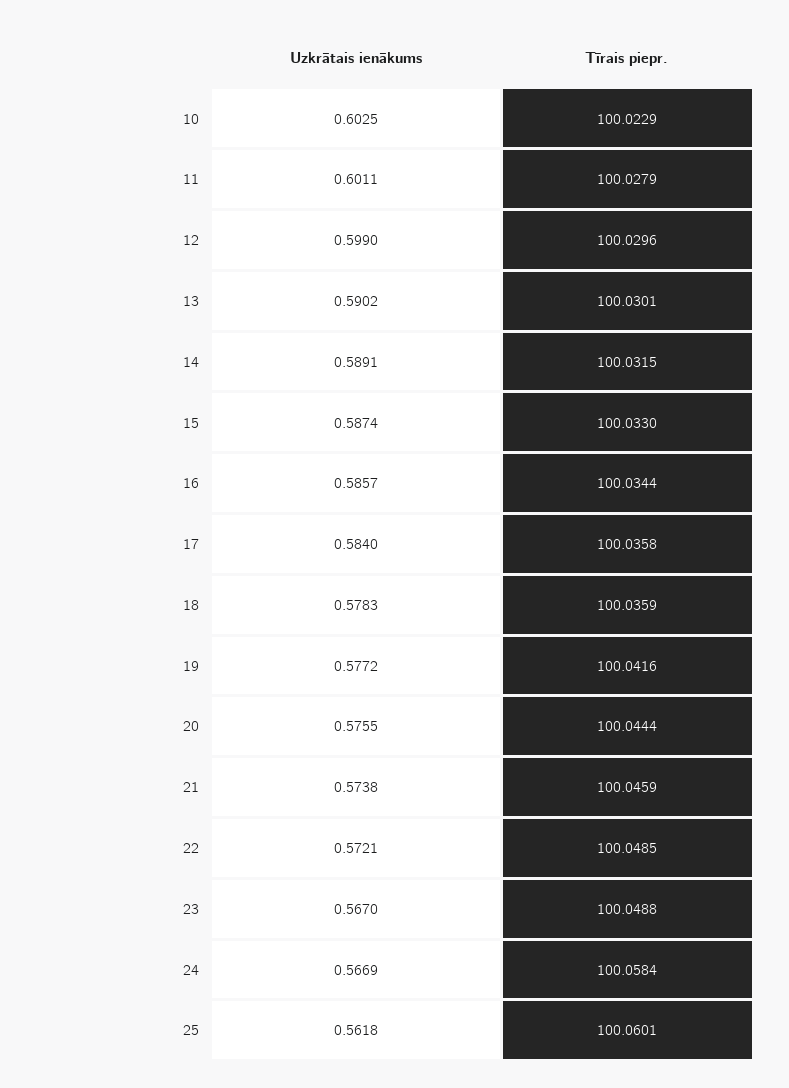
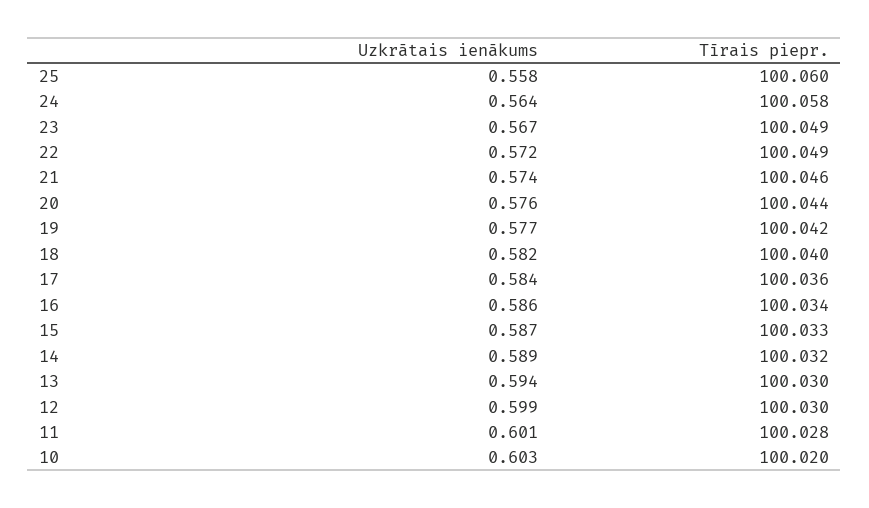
  {
    "Uzkrātais ienākums": {
      "10": 0.6025,
      "11": 0.6011,
      "12": 0.599,
-     "13": 0.5902,
+     "13": 0.594,
      "14": 0.5891,
      "15": 0.5874,
      "16": 0.5857,
      "17": 0.584,
-     "18": 0.5783,
+     "18": 0.582,
      "19": 0.5772,
      "20": 0.5755,
      "21": 0.5738,
      "22": 0.5721,
      "23": 0.567,
-     "24": 0.5669,
+     "24": 0.564,
-     "25": 0.5618
+     "25": 0.558
    },
    "Tīrais piepr.": {
-     "10": 100.0229,
+     "10": 100.02,
      "11": 100.0279,
      "12": 100.0296,
      "13": 100.0301,
      "14": 100.0315,
      "15": 100.033,
      "16": 100.0344,
      "17": 100.0358,
-     "18": 100.0359,
+     "18": 100.04,
      "19": 100.0416,
      "20": 100.0444,
      "21": 100.0459,
      "22": 100.0485,
      "23": 100.0488,
      "24": 100.0584,
      "25": 100.0601
    }
  }

